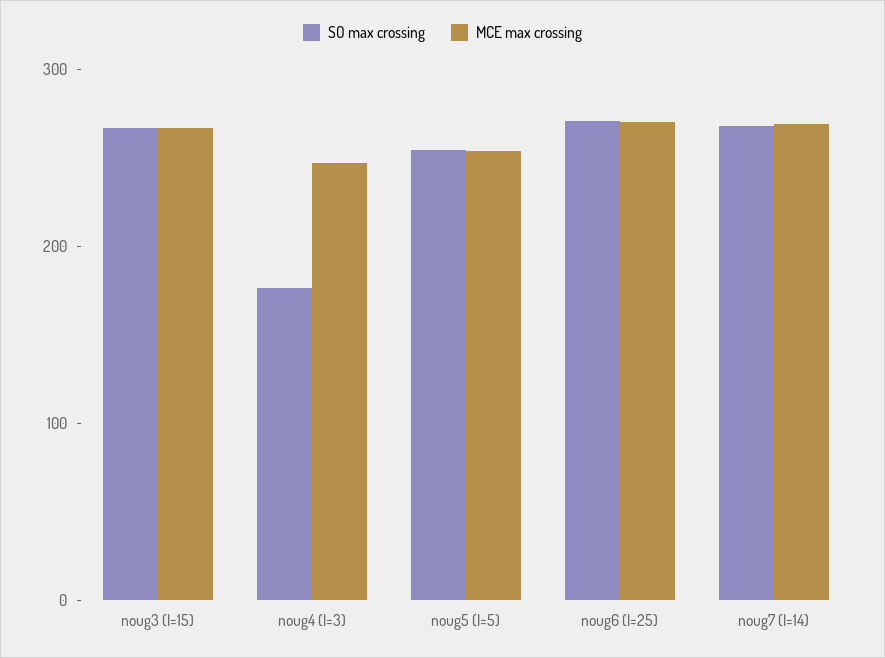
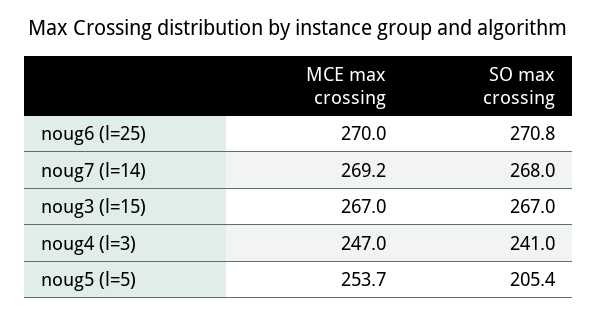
  {
    "SO max crossing": {
      "noug3 (l=15)": 267,
-     "noug4 (l=3)": 180,
+     "noug4 (l=3)": 241,
-     "noug5 (l=5)": 260,
+     "noug5 (l=5)": 205.4,
      "noug6 (l=25)": 270.8,
      "noug7 (l=14)": 268
    },
    "MCE max crossing": {
      "noug3 (l=15)": 267,
      "noug4 (l=3)": 247,
      "noug5 (l=5)": 253.7,
      "noug6 (l=25)": 270,
      "noug7 (l=14)": 269.2
    }
  }

